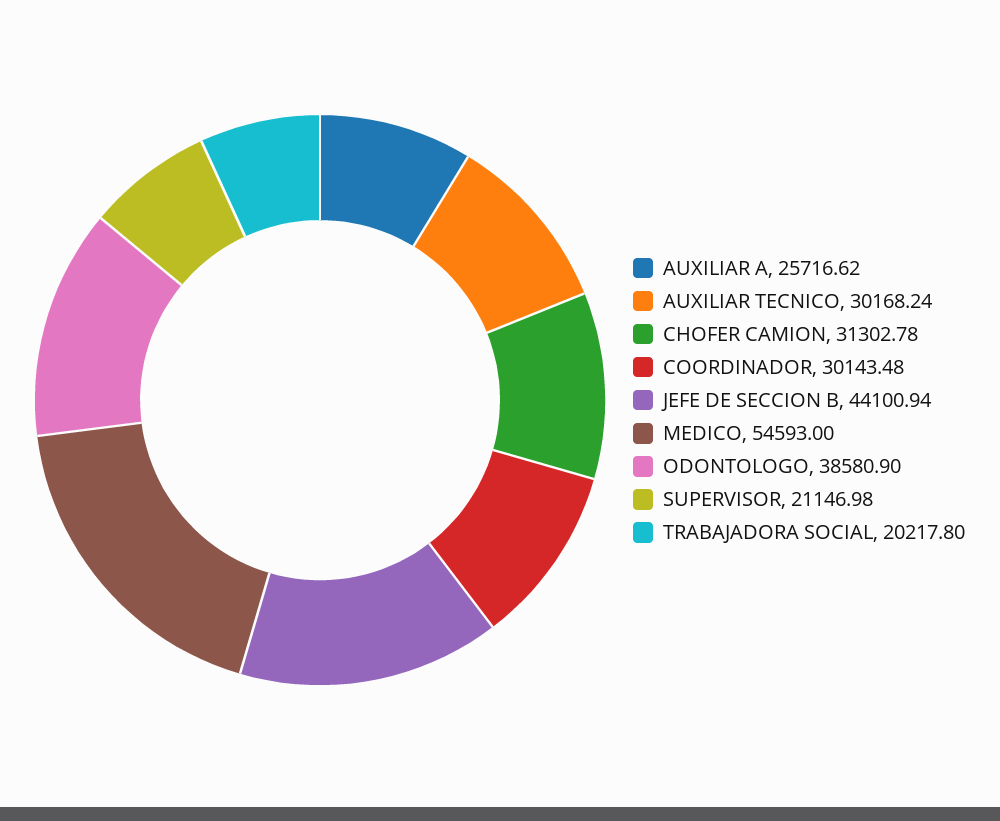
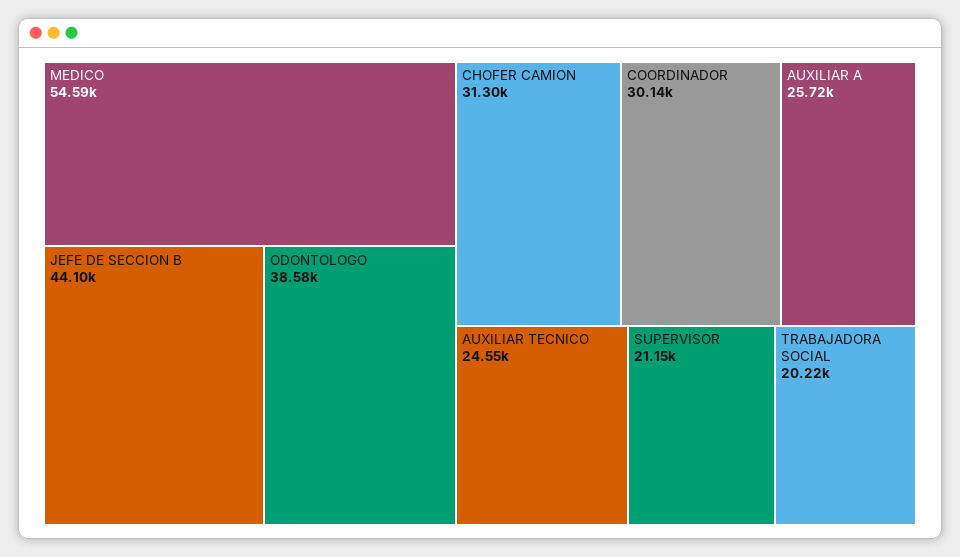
  {
    "AUXILIAR A": 25716.62,
-   "AUXILIAR TECNICO": 30168.24,
+   "AUXILIAR TECNICO": 24550,
    "CHOFER CAMION": 31302.78,
    "COORDINADOR": 30143.48,
    "JEFE DE SECCION B": 44100.94,
    "MEDICO": 54593,
    "ODONTOLOGO": 38580.9,
    "SUPERVISOR": 21146.98,
    "TRABAJADORA SOCIAL": 20217.8
  }

